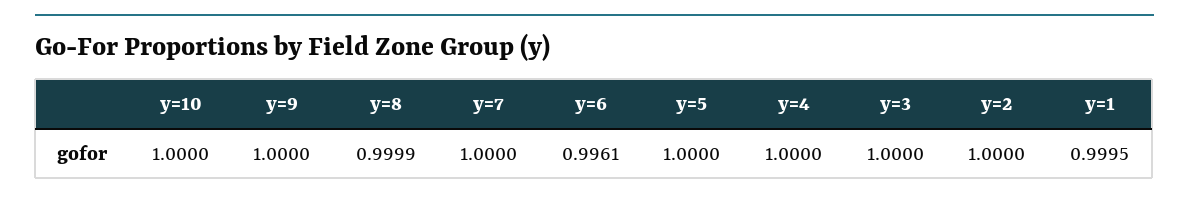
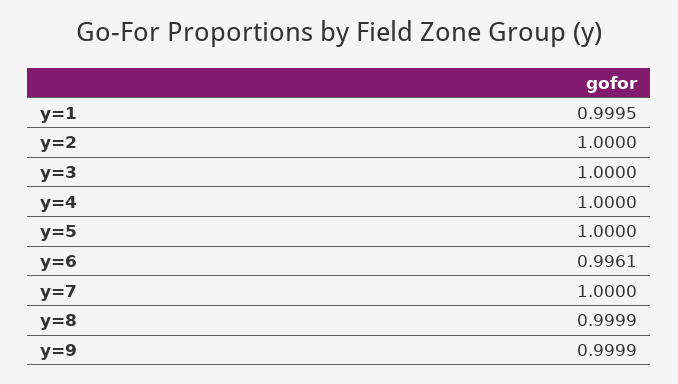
  {
-   "y=10": 1,
-   "y=9": 1,
+   "y=9": 0.9999,
    "y=8": 0.9999,
    "y=7": 1,
    "y=6": 0.9961,
    "y=5": 1,
    "y=4": 1,
    "y=3": 1,
    "y=2": 1,
    "y=1": 0.9995
  }

